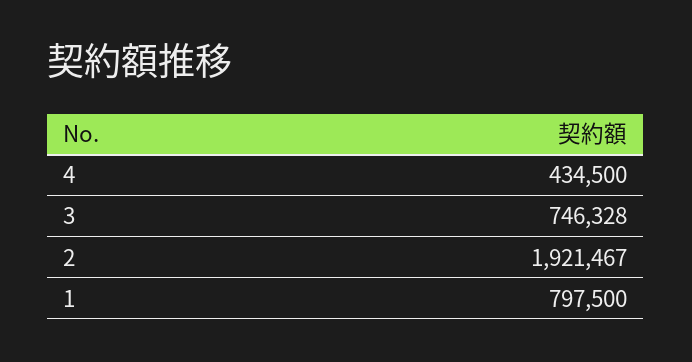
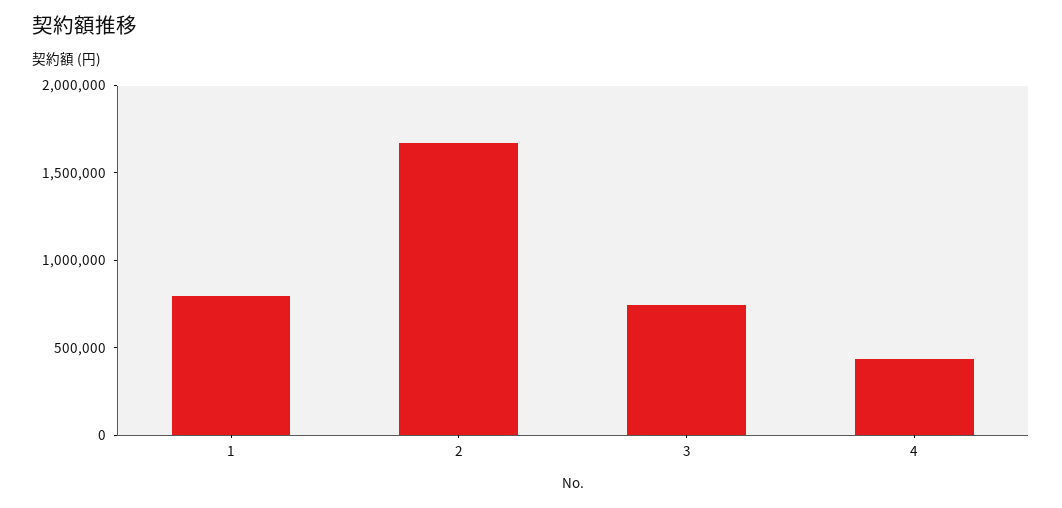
  {
    "4": 434500,
    "3": 746328,
-   "2": 1921467,
+   "2": 1700000,
    "1": 797500
  }

